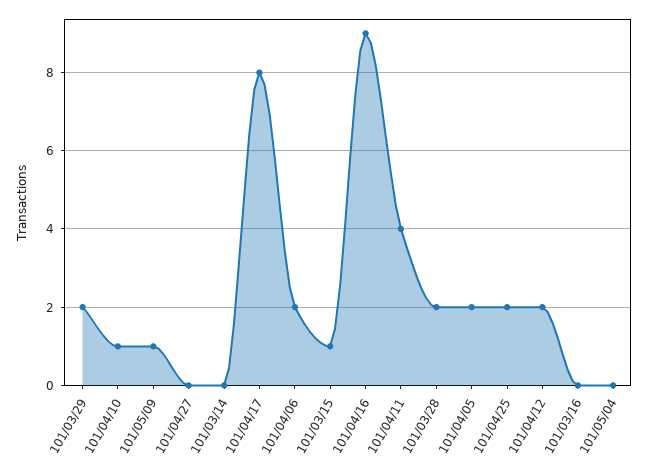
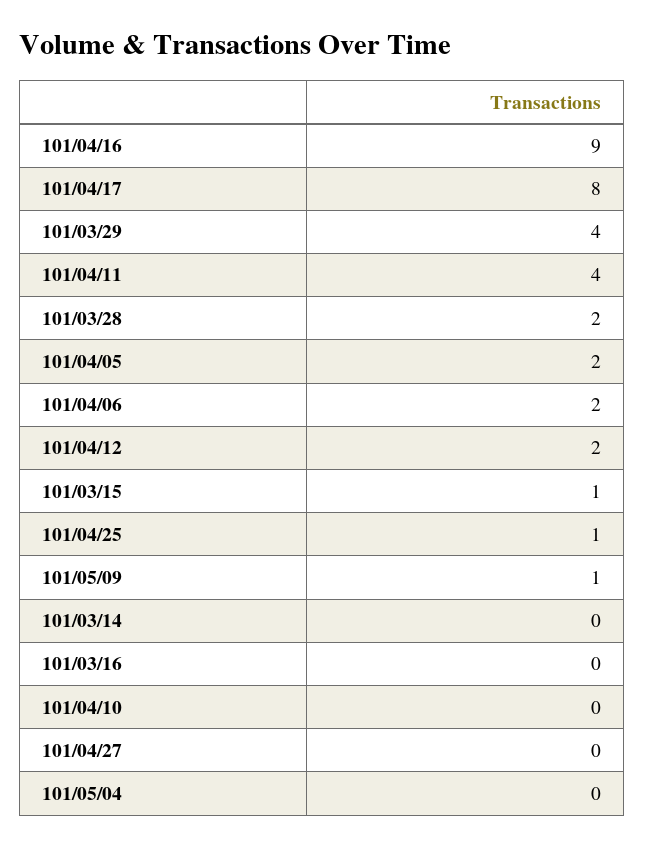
  {
-   "101/03/29": 2,
+   "101/03/29": 4,
-   "101/04/10": 1,
+   "101/04/10": 0,
    "101/05/09": 1,
    "101/04/27": 0,
    "101/03/14": 0,
    "101/04/17": 8,
    "101/04/06": 2,
    "101/03/15": 1,
    "101/04/16": 9,
    "101/04/11": 4,
    "101/03/28": 2,
    "101/04/05": 2,
-   "101/04/25": 2,
+   "101/04/25": 1,
    "101/04/12": 2,
    "101/03/16": 0,
    "101/05/04": 0
  }

